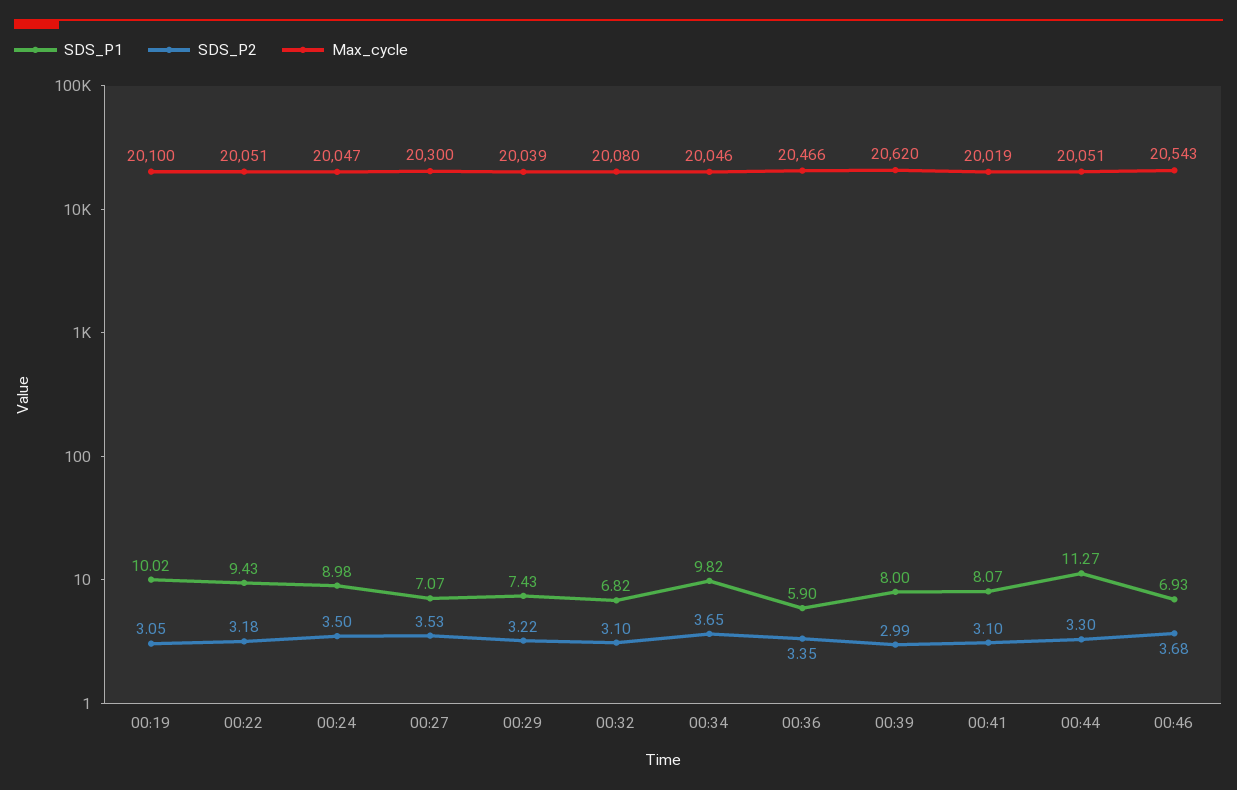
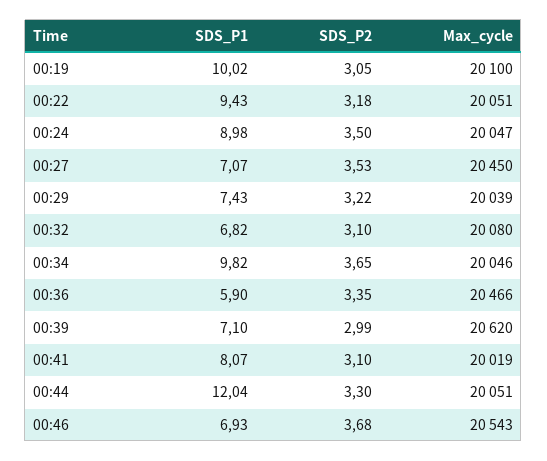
  {
    "SDS_P1": {
      "00:19": 10.02,
      "00:22": 9.43,
      "00:24": 8.98,
      "00:27": 7.07,
      "00:29": 7.43,
      "00:32": 6.82,
      "00:34": 9.82,
      "00:36": 5.9,
-     "00:39": 8,
+     "00:39": 7.1,
      "00:41": 8.07,
-     "00:44": 11.27,
+     "00:44": 12.04,
      "00:46": 6.93
    },
    "SDS_P2": {
      "00:19": 3.05,
      "00:22": 3.18,
      "00:24": 3.5,
      "00:27": 3.53,
      "00:29": 3.22,
      "00:32": 3.1,
      "00:34": 3.65,
      "00:36": 3.35,
      "00:39": 2.99,
      "00:41": 3.1,
      "00:44": 3.3,
      "00:46": 3.68
    },
    "Max_cycle": {
      "00:19": 20100,
      "00:22": 20051,
      "00:24": 20047,
-     "00:27": 20300,
+     "00:27": 20450,
      "00:29": 20039,
      "00:32": 20080,
      "00:34": 20046,
      "00:36": 20466,
      "00:39": 20620,
      "00:41": 20019,
      "00:44": 20051,
      "00:46": 20543
    }
  }

